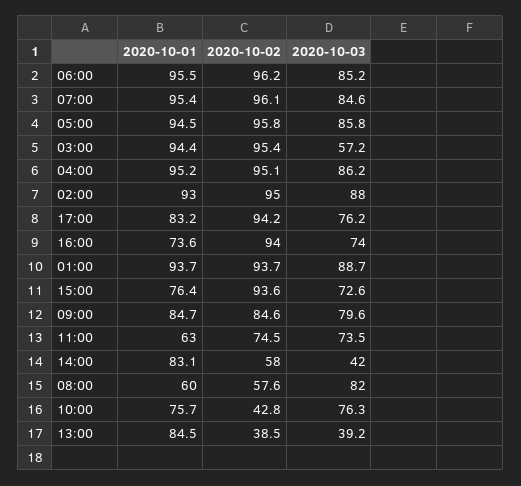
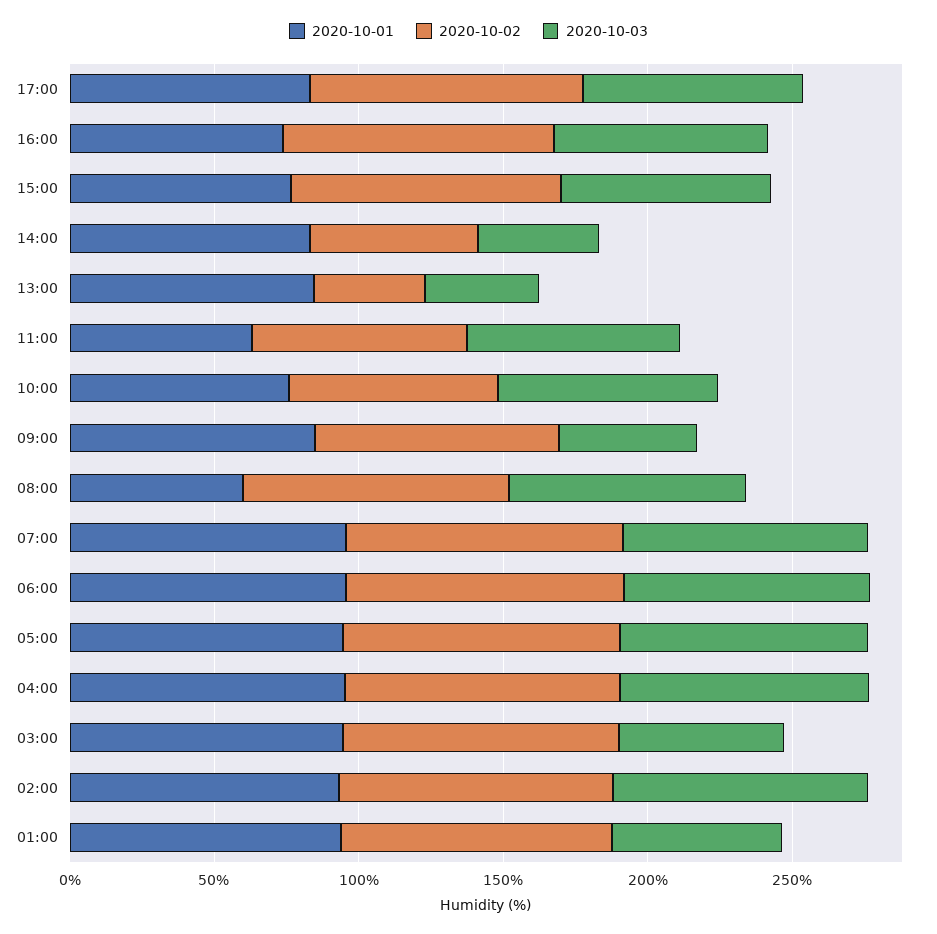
  {
    "2020-10-01": {
      "06:00": 95.5,
      "07:00": 95.4,
      "05:00": 94.5,
      "03:00": 94.4,
      "04:00": 95.2,
      "02:00": 93,
      "17:00": 83.2,
      "16:00": 73.6,
      "01:00": 93.7,
      "15:00": 76.4,
      "09:00": 84.7,
      "11:00": 63,
      "14:00": 83.1,
      "08:00": 60,
      "10:00": 75.7,
      "13:00": 84.5
    },
    "2020-10-02": {
      "06:00": 96.2,
      "07:00": 96.1,
      "05:00": 95.8,
      "03:00": 95.4,
      "04:00": 95.1,
      "02:00": 95,
      "17:00": 94.2,
      "16:00": 94,
      "01:00": 93.7,
      "15:00": 93.6,
      "09:00": 84.6,
      "11:00": 74.5,
      "14:00": 58,
-     "08:00": 57.6,
+     "08:00": 90,
-     "10:00": 42.8,
+     "10:00": 70,
      "13:00": 38.5
    },
    "2020-10-03": {
      "06:00": 85.2,
      "07:00": 84.6,
      "05:00": 85.8,
      "03:00": 57.2,
      "04:00": 86.2,
      "02:00": 88,
      "17:00": 76.2,
      "16:00": 74,
-     "01:00": 88.7,
+     "01:00": 60,
      "15:00": 72.6,
-     "09:00": 79.6,
+     "09:00": 50,
      "11:00": 73.5,
      "14:00": 42,
      "08:00": 82,
      "10:00": 76.3,
      "13:00": 39.2
    }
  }

